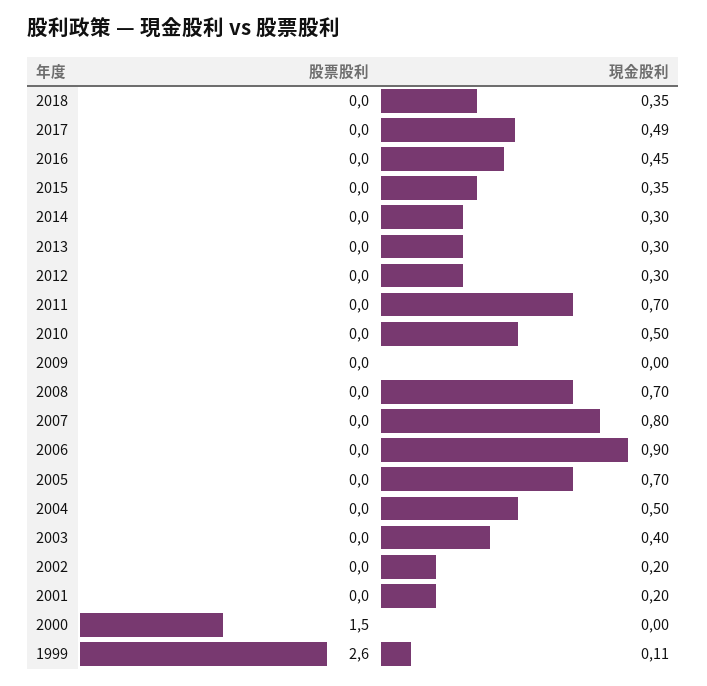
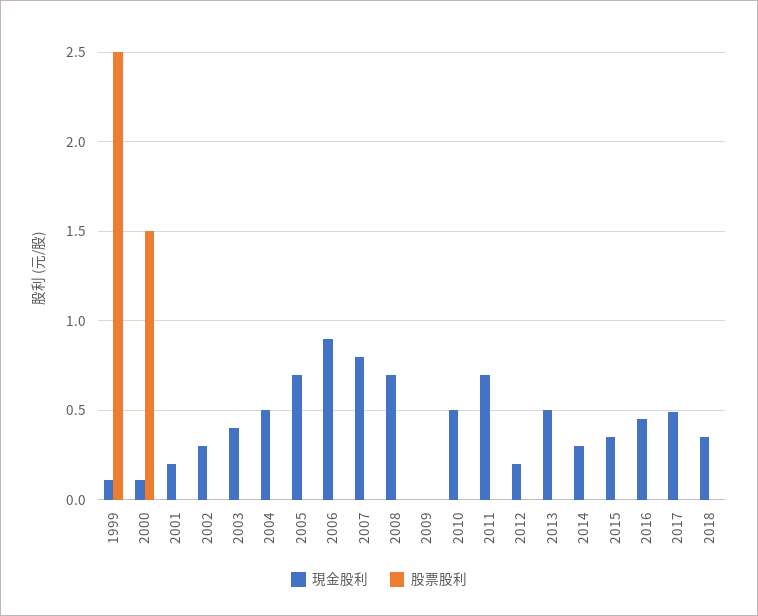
  {
    "股票股利": {
      "2018": 0,
      "2017": 0,
      "2016": 0,
      "2015": 0,
      "2014": 0,
      "2013": 0,
      "2012": 0,
      "2011": 0,
      "2010": 0,
      "2009": 0,
      "2008": 0,
      "2007": 0,
      "2006": 0,
      "2005": 0,
      "2004": 0,
      "2003": 0,
      "2002": 0,
      "2001": 0,
      "2000": 1.5,
-     "1999": 2.6
+     "1999": 2.5
    },
    "現金股利": {
      "2018": 0.35,
      "2017": 0.49,
      "2016": 0.45,
      "2015": 0.35,
      "2014": 0.3,
-     "2013": 0.3,
+     "2013": 0.5,
-     "2012": 0.3,
+     "2012": 0.2,
      "2011": 0.7,
      "2010": 0.5,
      "2009": 0,
      "2008": 0.7,
      "2007": 0.8,
      "2006": 0.9,
      "2005": 0.7,
      "2004": 0.5,
      "2003": 0.4,
-     "2002": 0.2,
+     "2002": 0.3,
      "2001": 0.2,
-     "2000": 0,
+     "2000": 0.1,
      "1999": 0.11
    }
  }

